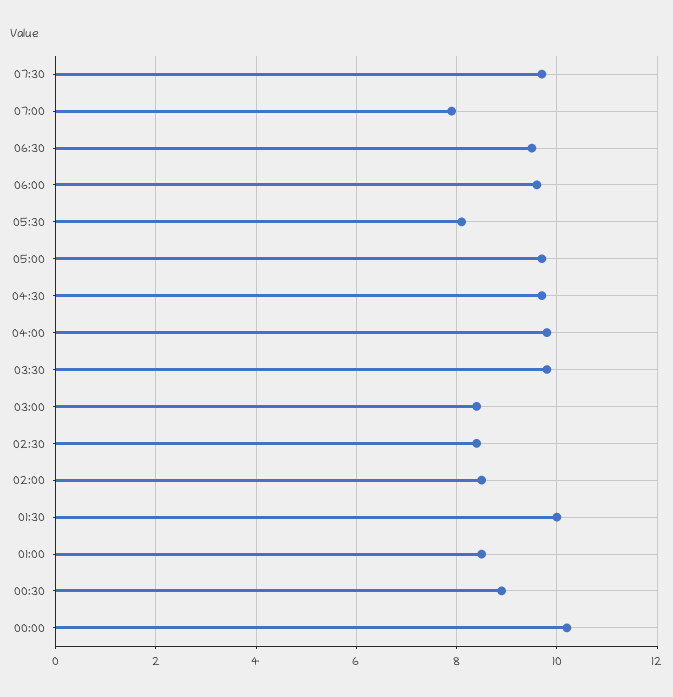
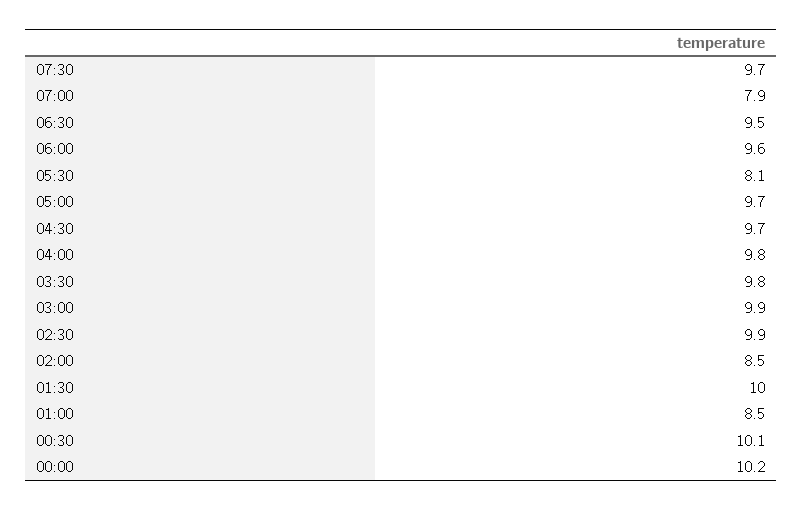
  {
    "07:30": 9.7,
    "07:00": 7.9,
    "06:30": 9.5,
    "06:00": 9.6,
    "05:30": 8.1,
    "05:00": 9.7,
    "04:30": 9.7,
    "04:00": 9.8,
    "03:30": 9.8,
-   "03:00": 8.5,
+   "03:00": 9.9,
-   "02:30": 8.5,
+   "02:30": 9.9,
    "02:00": 8.5,
    "01:30": 10,
    "01:00": 8.5,
-   "00:30": 9,
+   "00:30": 10.1,
    "00:00": 10.2
  }

